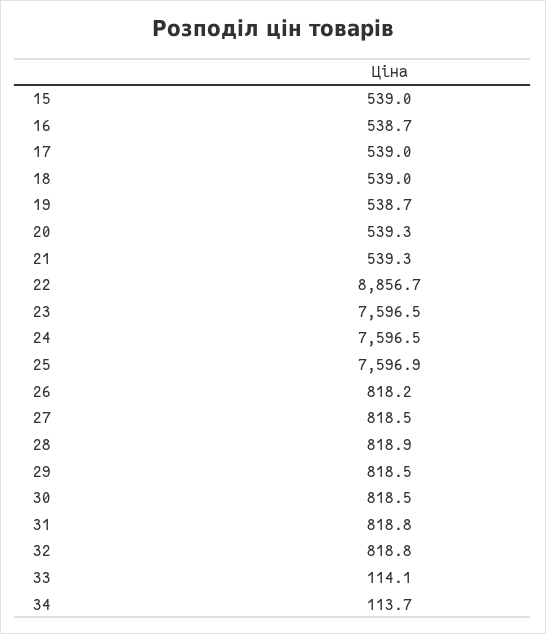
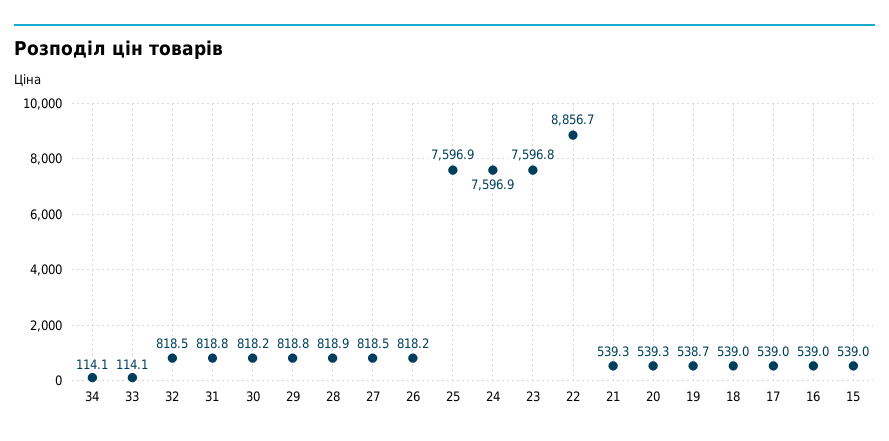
  {
    "15": 539,
-   "16": 538.7,
+   "16": 539,
    "17": 539,
    "18": 539,
    "19": 538.7,
    "20": 539.3,
    "21": 539.3,
    "22": 8856.7,
-   "23": 7596.5,
+   "23": 7596.8,
-   "24": 7596.5,
+   "24": 7596.9,
    "25": 7596.9,
    "26": 818.2,
    "27": 818.5,
    "28": 818.9,
-   "29": 818.5,
+   "29": 818.8,
-   "30": 818.5,
+   "30": 818.2,
    "31": 818.8,
-   "32": 818.8,
+   "32": 818.5,
    "33": 114.1,
-   "34": 113.7
+   "34": 114.1
  }

